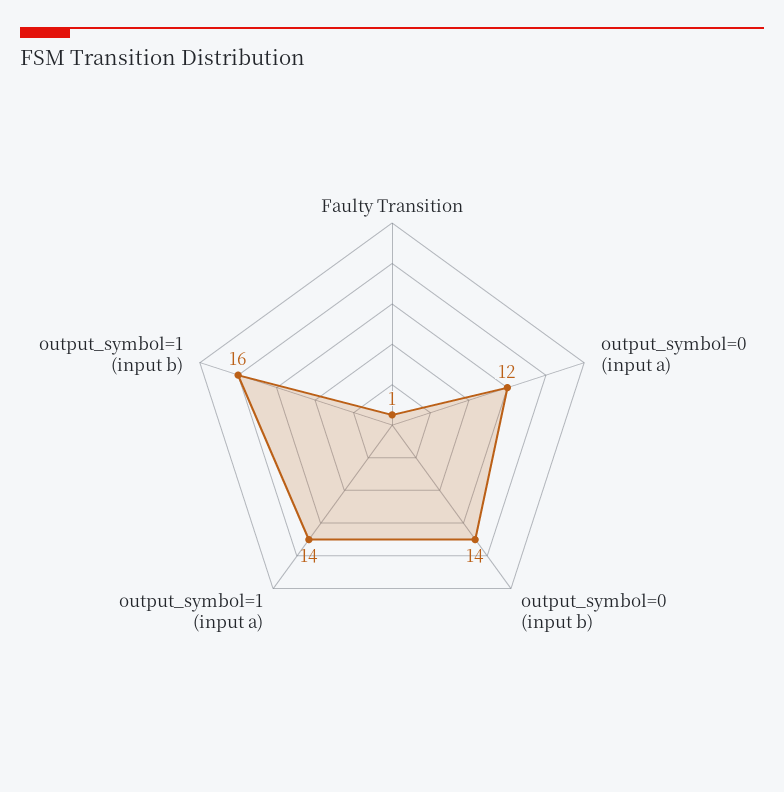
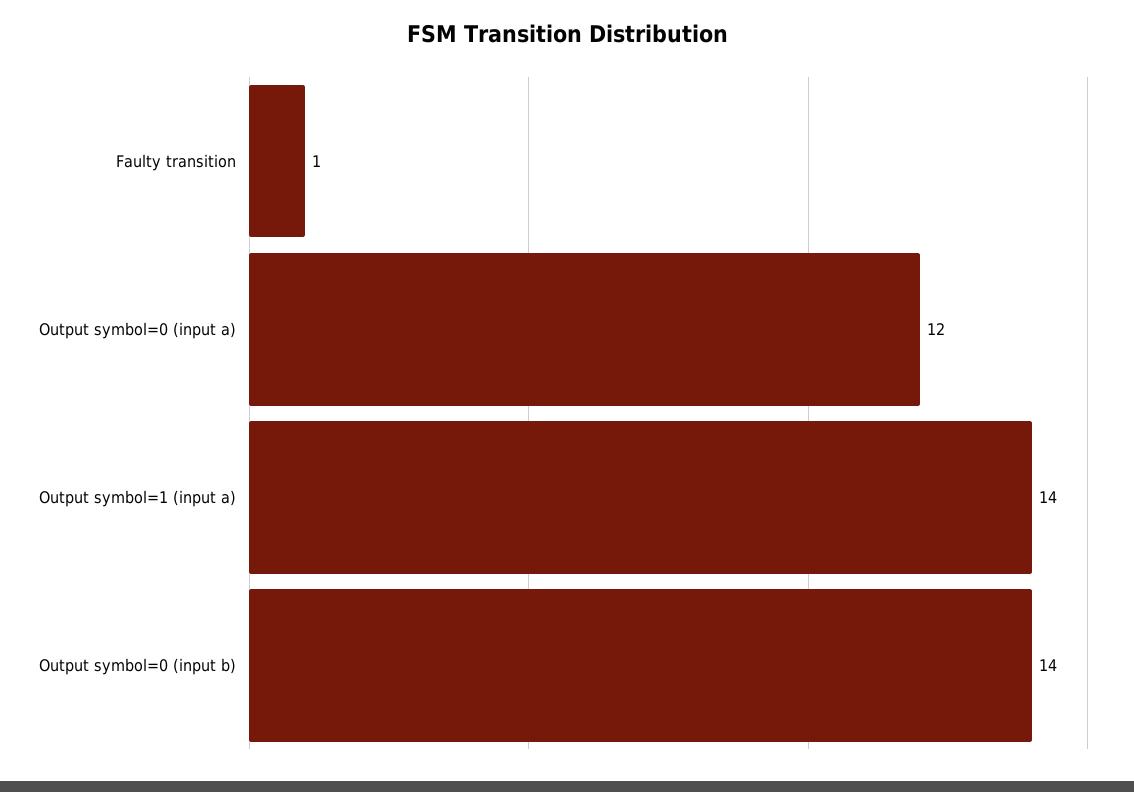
  {
    "Faulty Transition": 1,
    "output_symbol=0 (input a)": 12,
    "output_symbol=0 (input b)": 14,
-   "output_symbol=1 (input a)": 14,
+   "output_symbol=1 (input a)": 14
-   "output_symbol=1 (input b)": 16
  }

